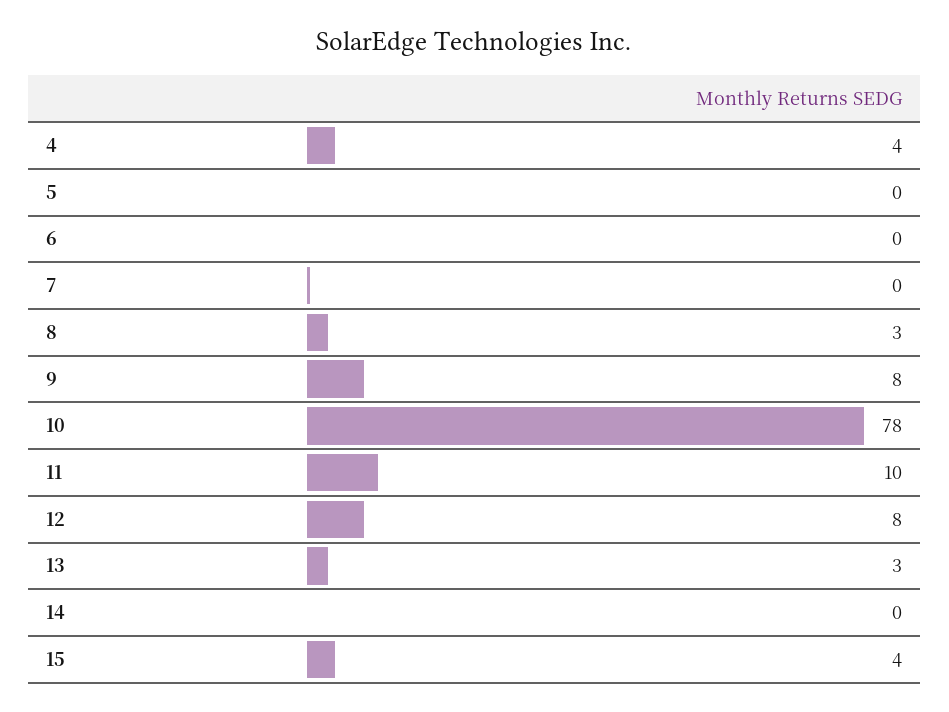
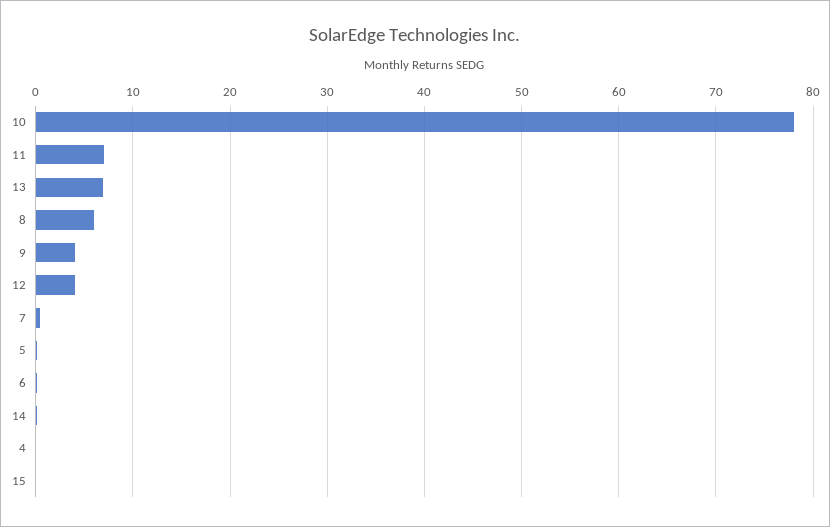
  {
-   "4": 4,
+   "4": 0,
    "5": 0,
    "6": 0,
    "7": 0,
-   "8": 3,
+   "8": 6,
-   "9": 8,
+   "9": 4,
    "10": 78,
-   "11": 10,
+   "11": 7,
-   "12": 8,
+   "12": 4,
-   "13": 3,
+   "13": 7,
    "14": 0,
-   "15": 4
+   "15": 0
  }

